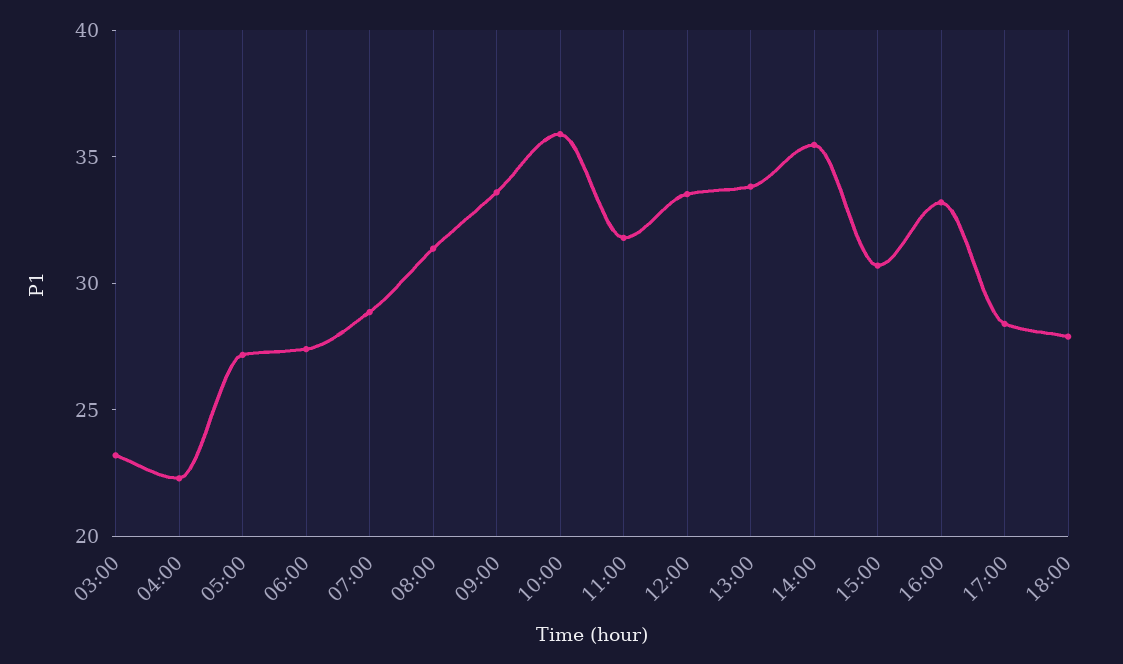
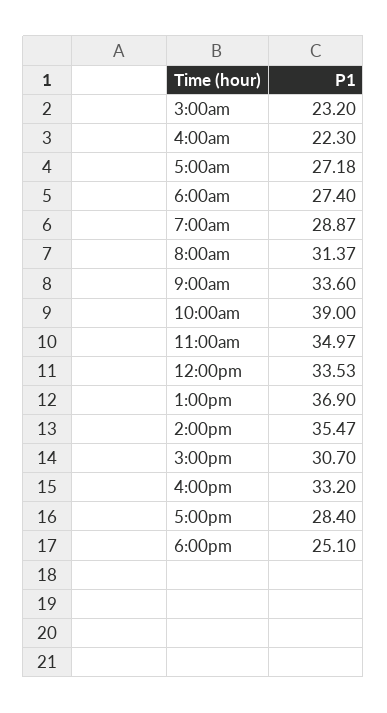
  {
    "03:00": 23.2,
    "04:00": 22.3,
    "05:00": 27.18,
    "06:00": 27.4,
    "07:00": 28.87,
    "08:00": 31.37,
    "09:00": 33.6,
-   "10:00": 36,
+   "10:00": 39,
-   "11:00": 32,
+   "11:00": 34.97,
    "12:00": 33.53,
-   "13:00": 34,
+   "13:00": 36.9,
    "14:00": 35.47,
    "15:00": 30.7,
    "16:00": 33.2,
    "17:00": 28.4,
-   "18:00": 28
+   "18:00": 25.1
  }

